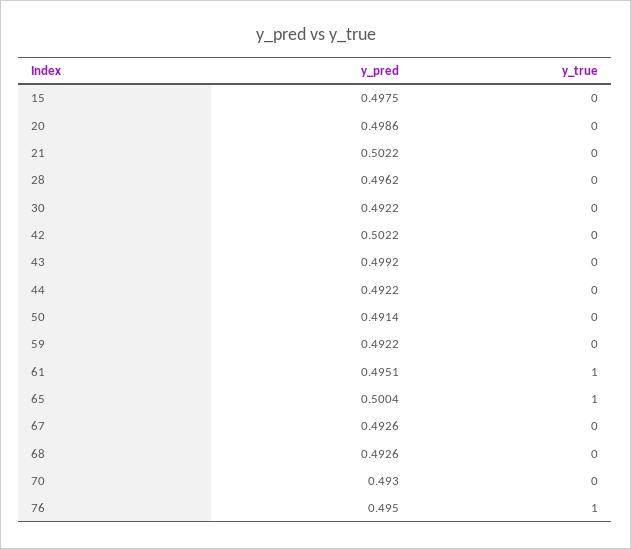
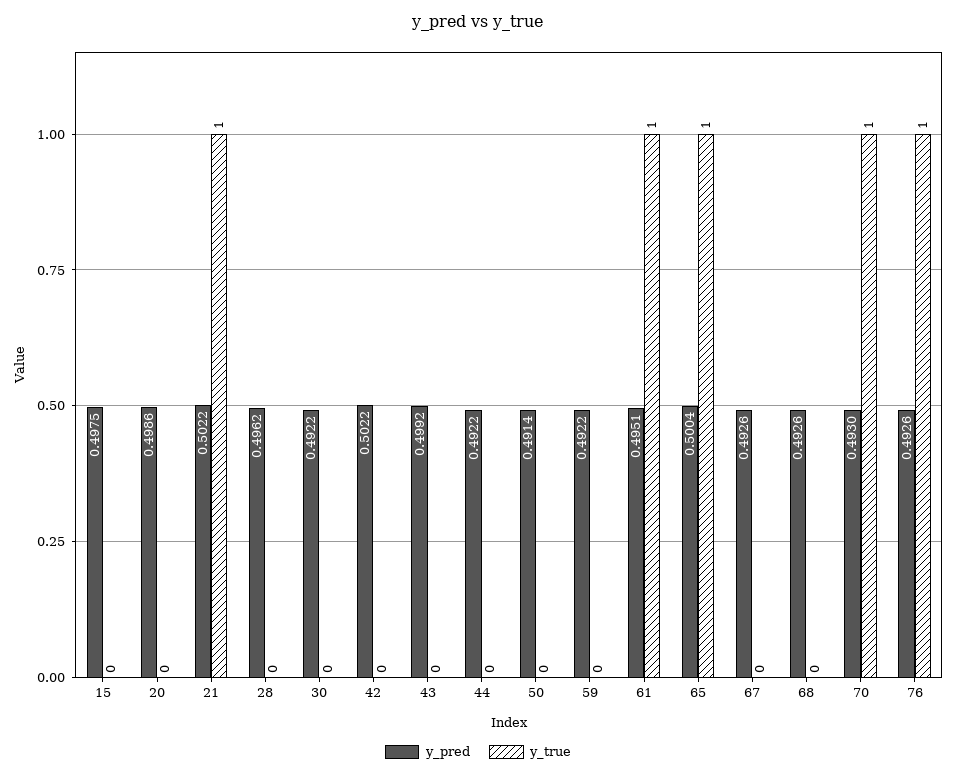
  {
    "y_pred": {
      "15": 0.4975,
      "20": 0.4986,
      "21": 0.5022,
      "28": 0.4962,
      "30": 0.4922,
      "42": 0.5022,
      "43": 0.4992,
      "44": 0.4922,
      "50": 0.4914,
      "59": 0.4922,
      "61": 0.4951,
      "65": 0.5004,
      "67": 0.4926,
      "68": 0.4926,
      "70": 0.493,
-     "76": 0.495
+     "76": 0.4926
    },
    "y_true": {
      "15": 0,
      "20": 0,
-     "21": 0,
+     "21": 1,
      "28": 0,
      "30": 0,
      "42": 0,
      "43": 0,
      "44": 0,
      "50": 0,
      "59": 0,
      "61": 1,
      "65": 1,
      "67": 0,
      "68": 0,
-     "70": 0,
+     "70": 1,
      "76": 1
    }
  }

